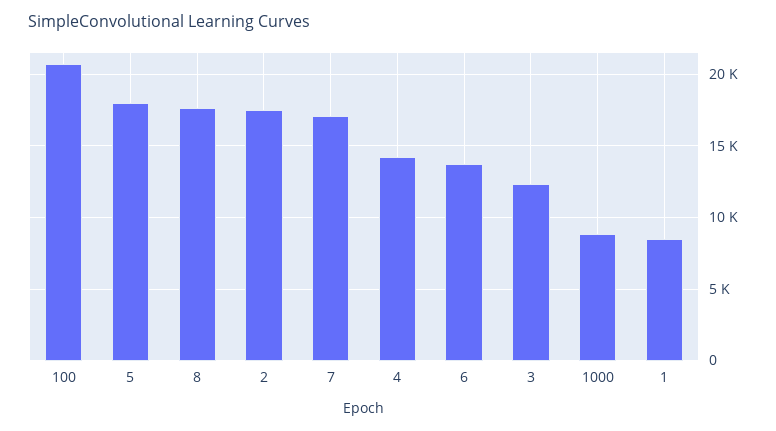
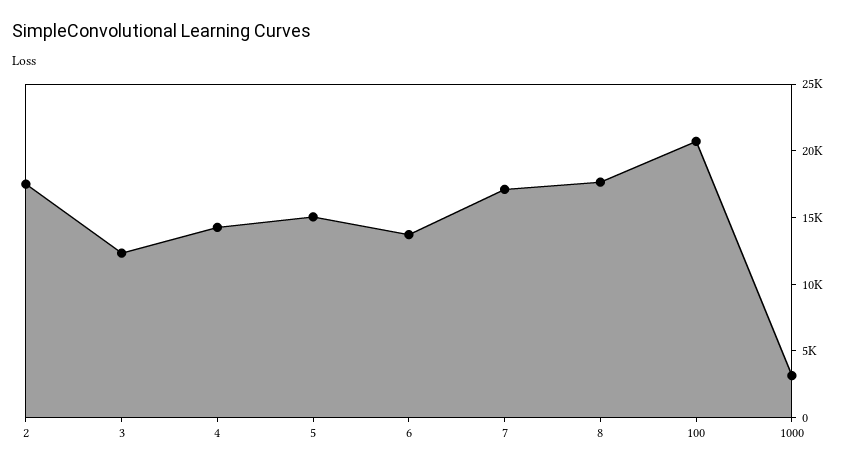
  {
    "100": 20500,
-   "5": 18000,
+   "5": 15000,
    "8": 17500,
    "2": 17500,
    "7": 17000,
    "4": 14500,
    "6": 13500,
    "3": 12500,
-   "1000": 9000,
+   "1000": 3000
-   "1": 8500
  }

